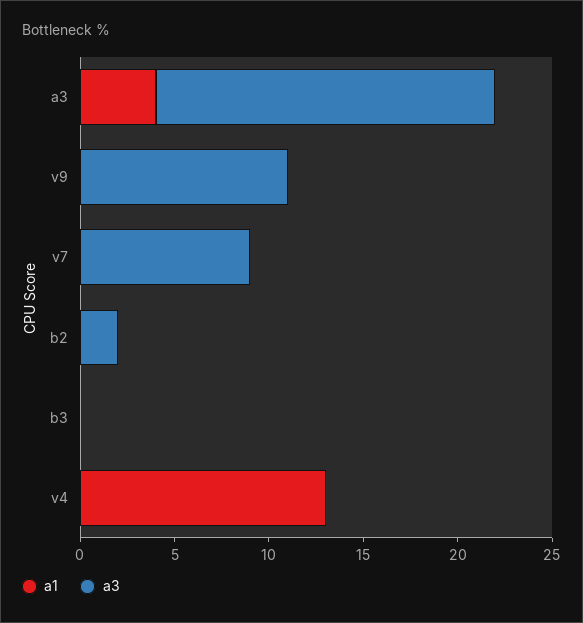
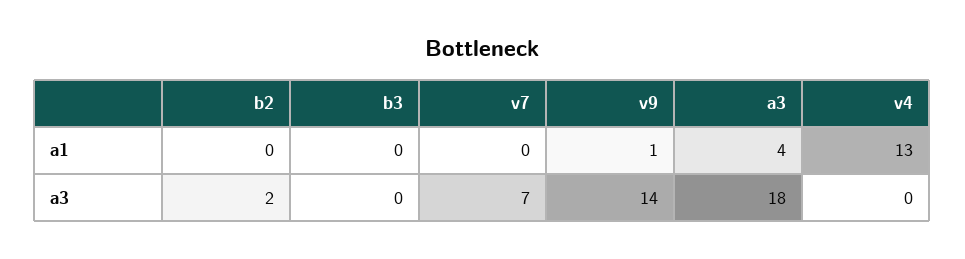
  {
    "a1": {
      "a3": 4,
-     "v9": 0,
+     "v9": 1,
      "v7": 0,
      "b2": 0,
      "b3": 0,
      "v4": 13
    },
    "a3": {
      "a3": 18,
-     "v9": 11,
+     "v9": 14,
-     "v7": 9,
+     "v7": 7,
      "b2": 2,
      "b3": 0,
      "v4": 0
    }
  }

